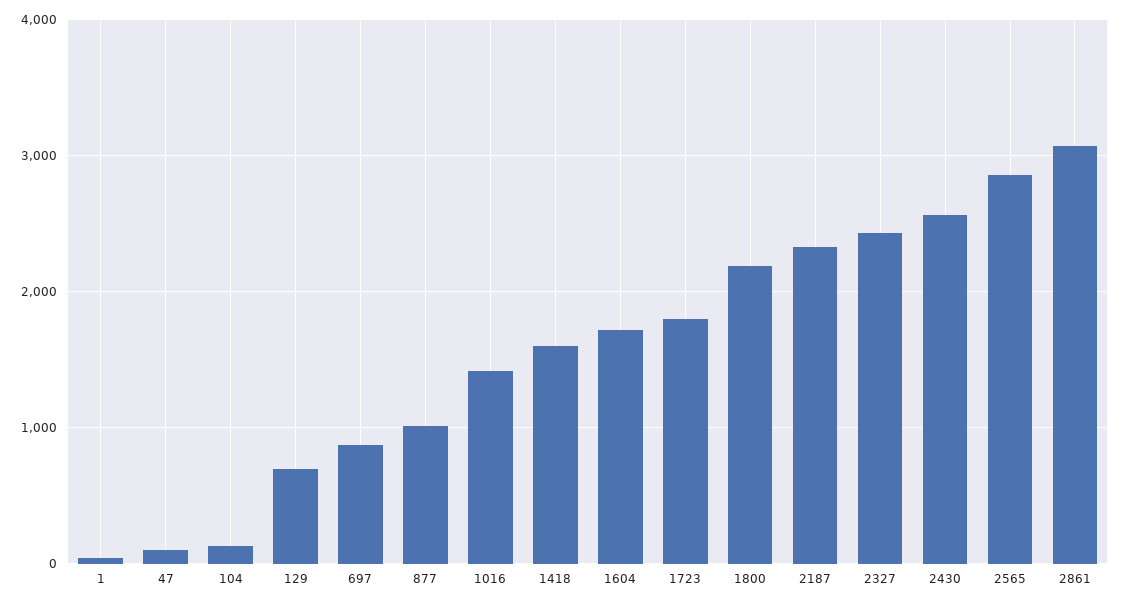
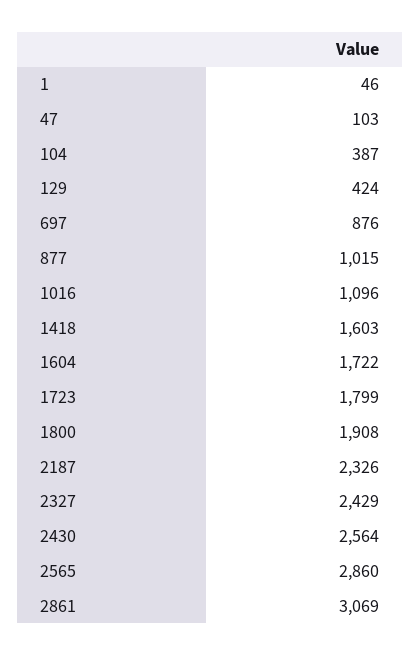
  {
    "1": 46,
    "47": 103,
-   "104": 100,
+   "104": 387,
-   "129": 700,
+   "129": 424,
    "697": 876,
    "877": 1015,
-   "1016": 1400,
+   "1016": 1096,
    "1418": 1603,
    "1604": 1722,
    "1723": 1799,
-   "1800": 2200,
+   "1800": 1908,
    "2187": 2326,
    "2327": 2429,
    "2430": 2564,
    "2565": 2860,
    "2861": 3069
  }

